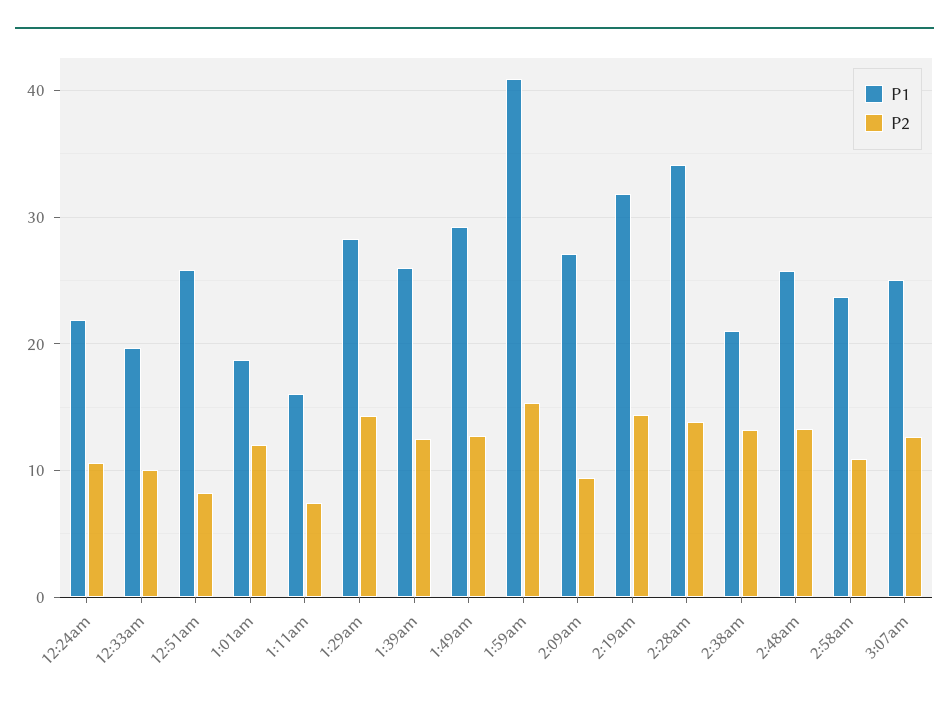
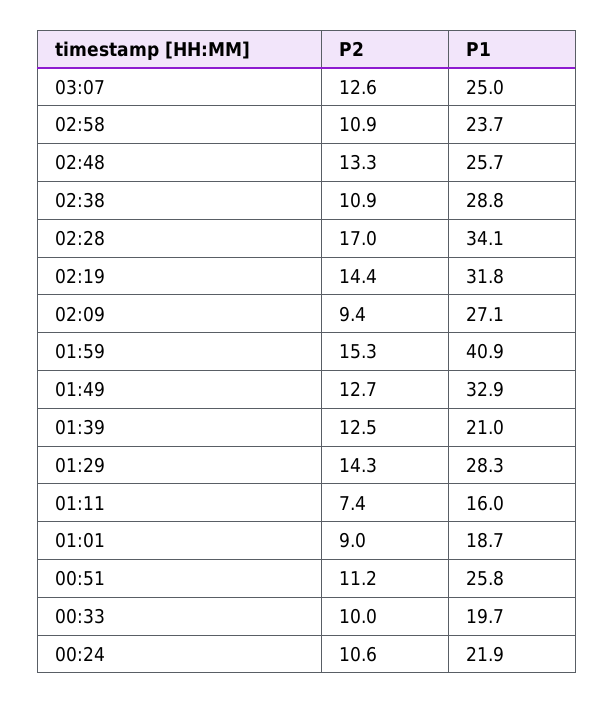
  {
    "P1": {
      "12:24am": 21.9,
      "12:33am": 19.7,
      "12:51am": 25.8,
      "1:01am": 18.7,
      "1:11am": 16,
      "1:29am": 28.3,
-     "1:39am": 26,
+     "1:39am": 21,
-     "1:49am": 29,
+     "1:49am": 32.9,
      "1:59am": 40.9,
      "2:09am": 27.1,
      "2:19am": 31.8,
      "2:28am": 34.1,
-     "2:38am": 21,
+     "2:38am": 28.8,
      "2:48am": 25.7,
      "2:58am": 23.7,
      "3:07am": 25
    },
    "P2": {
      "12:24am": 10.6,
      "12:33am": 10,
-     "12:51am": 8,
+     "12:51am": 11.2,
-     "1:01am": 12,
+     "1:01am": 9,
      "1:11am": 7.4,
      "1:29am": 14.3,
      "1:39am": 12.5,
      "1:49am": 12.7,
      "1:59am": 15.3,
      "2:09am": 9.4,
      "2:19am": 14.4,
-     "2:28am": 14,
+     "2:28am": 17,
-     "2:38am": 13,
+     "2:38am": 10.9,
      "2:48am": 13.3,
      "2:58am": 10.9,
      "3:07am": 12.6
    }
  }

